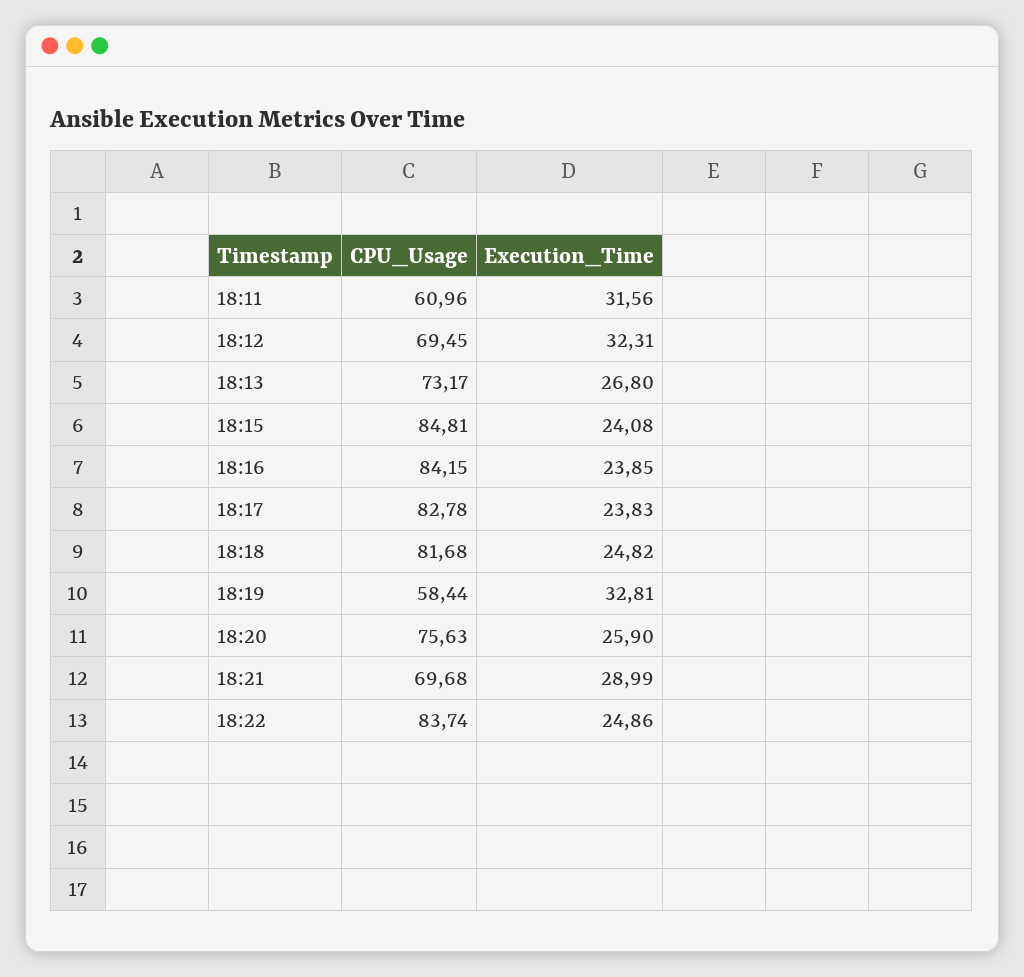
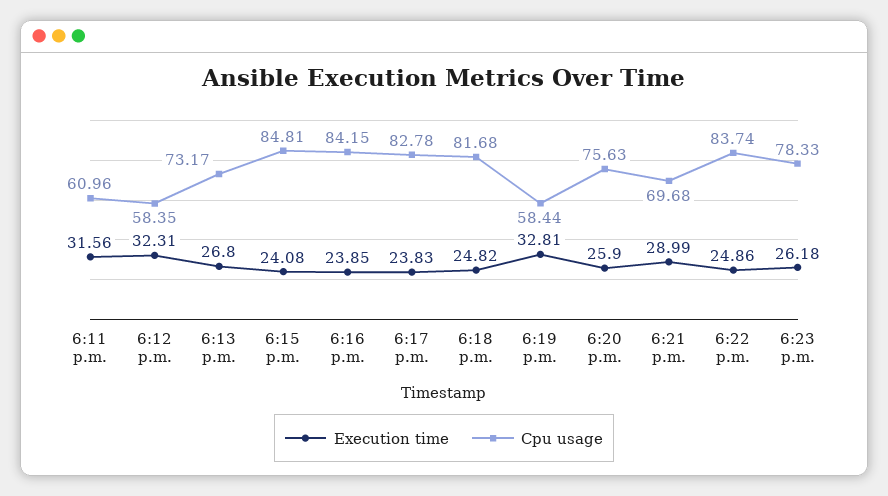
  {
    "CPU_Usage": {
      "18:11": 60.96,
-     "18:12": 69.45,
+     "18:12": 58.35,
      "18:13": 73.17,
      "18:15": 84.81,
      "18:16": 84.15,
      "18:17": 82.78,
      "18:18": 81.68,
      "18:19": 58.44,
      "18:20": 75.63,
      "18:21": 69.68,
-     "18:22": 83.74
+     "18:22": 83.74,
+     "6:23 p.m.": 78.33
    },
    "Execution_Time": {
      "18:11": 31.56,
      "18:12": 32.31,
      "18:13": 26.8,
      "18:15": 24.08,
      "18:16": 23.85,
      "18:17": 23.83,
      "18:18": 24.82,
      "18:19": 32.81,
      "18:20": 25.9,
      "18:21": 28.99,
-     "18:22": 24.86
+     "18:22": 24.86,
+     "6:23 p.m.": 26.18
    }
  }

